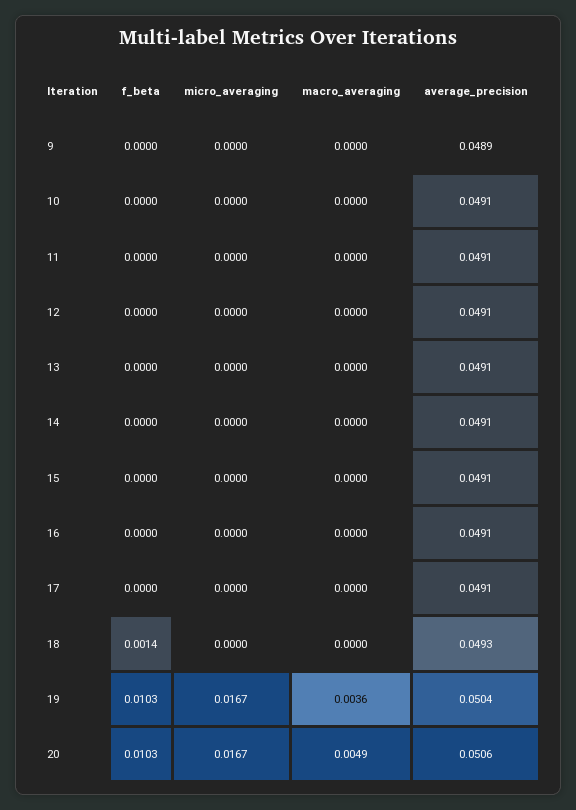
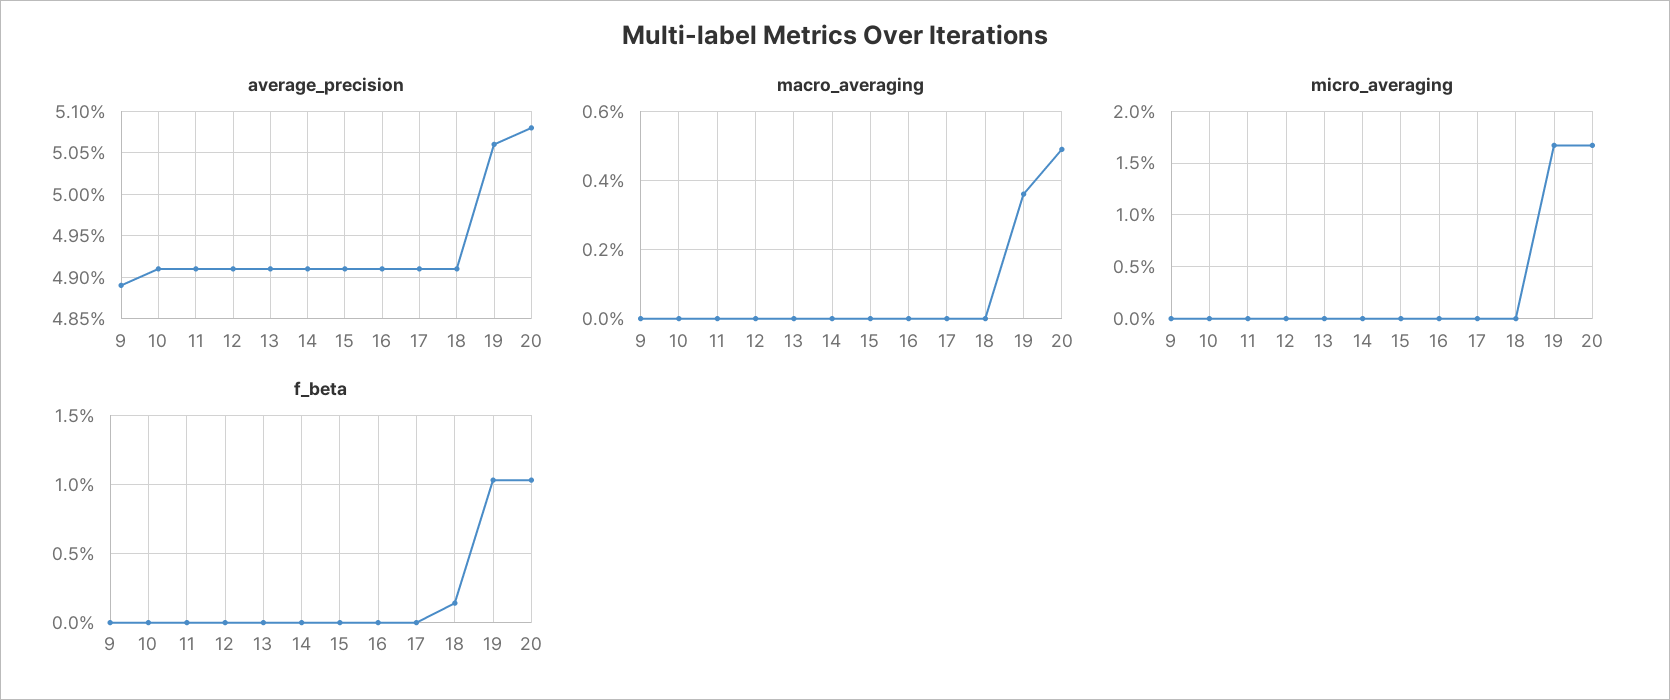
  {
    "f_beta": {
      "9": 0,
      "10": 0,
      "11": 0,
      "12": 0,
      "13": 0,
      "14": 0,
      "15": 0,
      "16": 0,
      "17": 0,
      "18": 0.0014,
      "19": 0.0103,
      "20": 0.0103
    },
    "micro_averaging": {
      "9": 0,
      "10": 0,
      "11": 0,
      "12": 0,
      "13": 0,
      "14": 0,
      "15": 0,
      "16": 0,
      "17": 0,
      "18": 0,
      "19": 0.0167,
      "20": 0.0167
    },
    "macro_averaging": {
      "9": 0,
      "10": 0,
      "11": 0,
      "12": 0,
      "13": 0,
      "14": 0,
      "15": 0,
      "16": 0,
      "17": 0,
      "18": 0,
      "19": 0.0036,
      "20": 0.0049
    },
    "average_precision": {
      "9": 0.0489,
      "10": 0.0491,
      "11": 0.0491,
      "12": 0.0491,
      "13": 0.0491,
      "14": 0.0491,
      "15": 0.0491,
      "16": 0.0491,
      "17": 0.0491,
-     "18": 0.0493,
+     "18": 0.0491,
-     "19": 0.0504,
+     "19": 0.0506,
-     "20": 0.0506
+     "20": 0.0508
    }
  }

